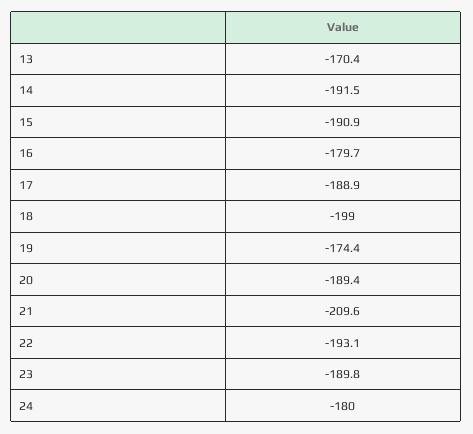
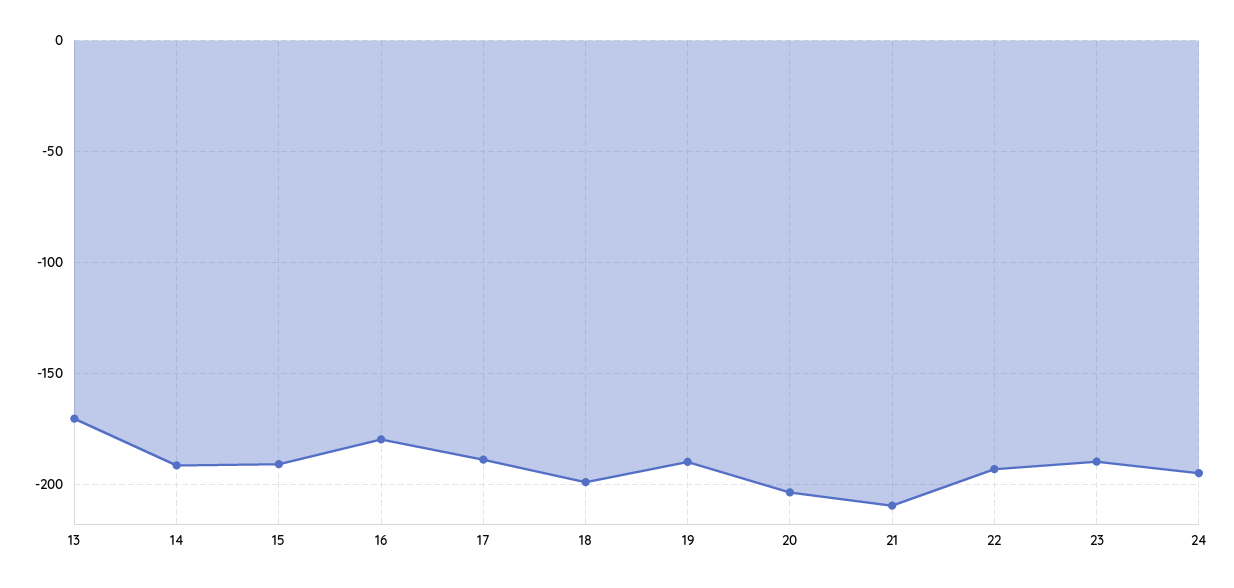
  {
    "13": -170.4,
    "14": -191.5,
    "15": -190.9,
    "16": -179.7,
    "17": -188.9,
    "18": -199,
-   "19": -174.4,
+   "19": -190,
-   "20": -189.4,
+   "20": -205,
    "21": -209.6,
    "22": -193.1,
    "23": -189.8,
-   "24": -180
+   "24": -195
  }

